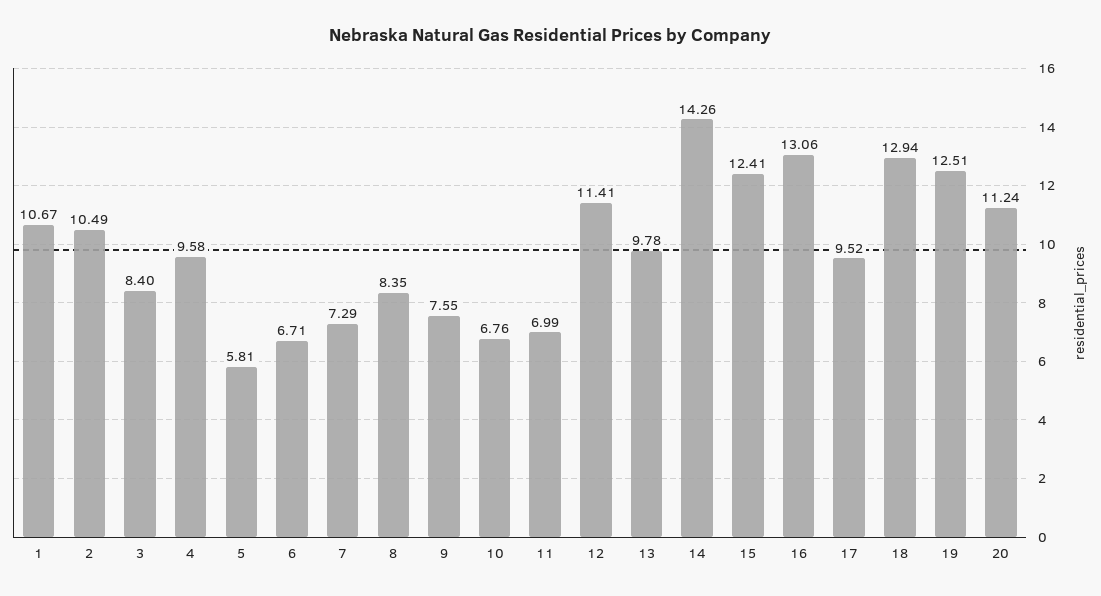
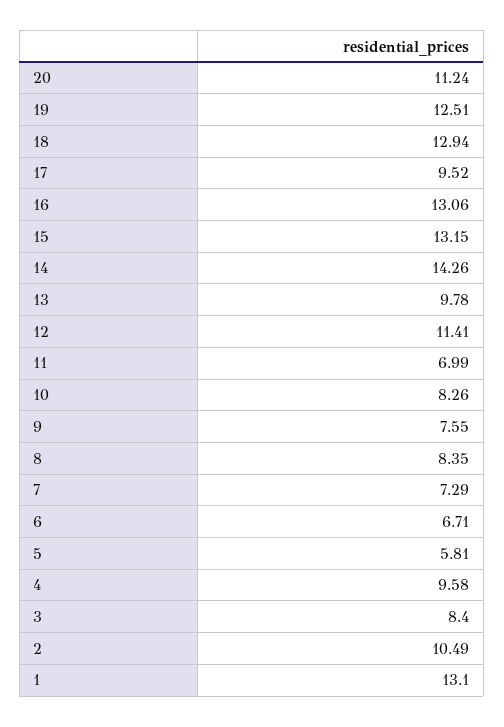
  {
-   "1": 10.67,
+   "1": 13.1,
    "2": 10.49,
    "3": 8.4,
    "4": 9.58,
    "5": 5.81,
    "6": 6.71,
    "7": 7.29,
    "8": 8.35,
    "9": 7.55,
-   "10": 6.76,
+   "10": 8.26,
    "11": 6.99,
    "12": 11.41,
    "13": 9.78,
    "14": 14.26,
-   "15": 12.41,
+   "15": 13.15,
    "16": 13.06,
    "17": 9.52,
    "18": 12.94,
    "19": 12.51,
    "20": 11.24
  }

